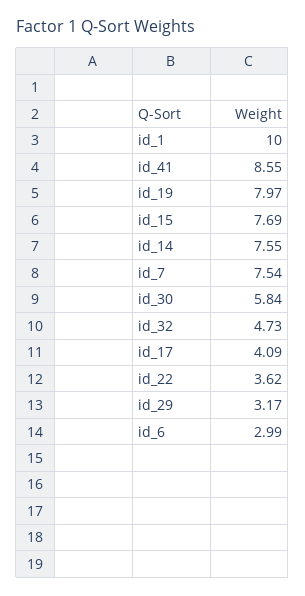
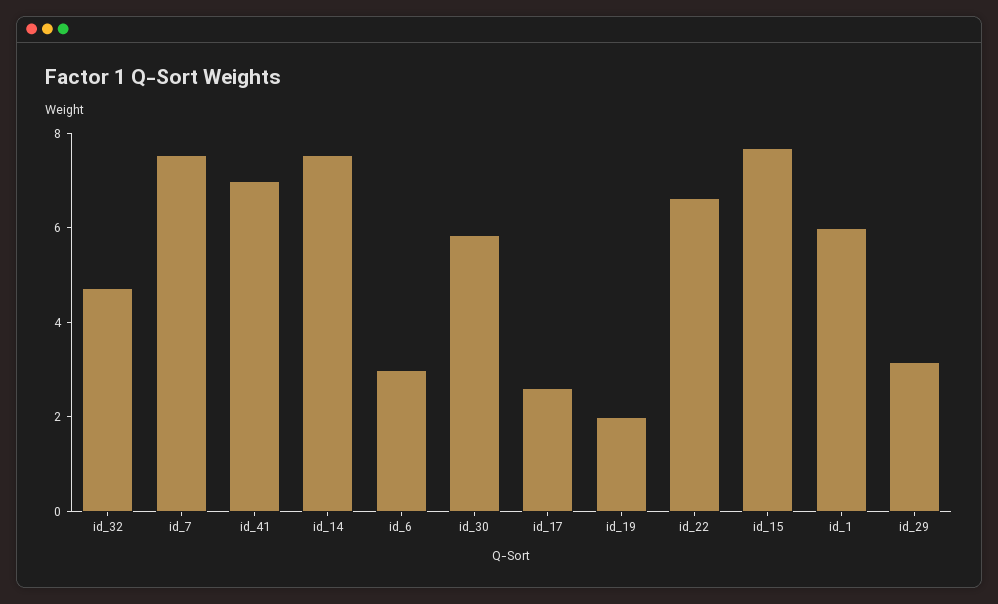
  {
-   "id_1": 10,
+   "id_1": 6,
-   "id_41": 8.55,
+   "id_41": 7,
-   "id_19": 7.97,
+   "id_19": 2,
    "id_15": 7.69,
    "id_14": 7.55,
    "id_7": 7.54,
    "id_30": 5.84,
    "id_32": 4.73,
-   "id_17": 4.09,
+   "id_17": 2.5,
-   "id_22": 3.62,
+   "id_22": 6.5,
    "id_29": 3.17,
    "id_6": 2.99
  }

